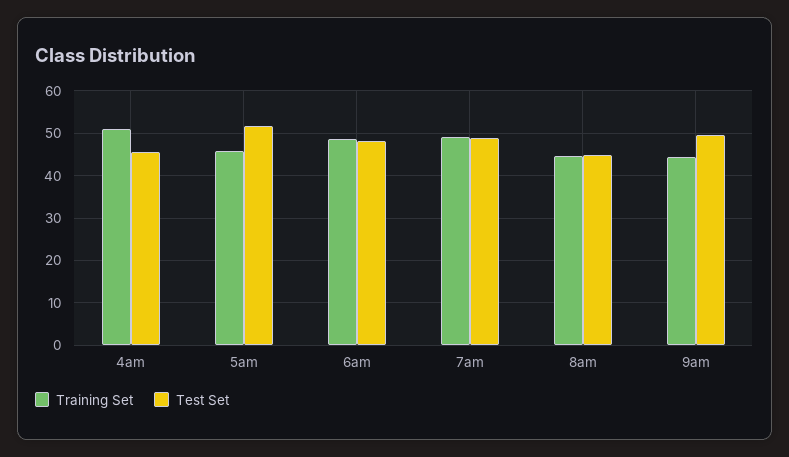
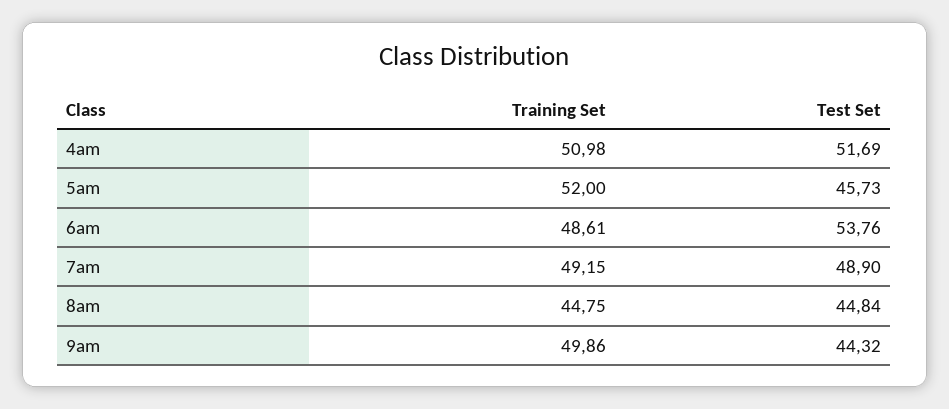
  {
    "Training Set": {
      "4am": 50.98,
-     "5am": 46,
+     "5am": 52,
      "6am": 48.61,
      "7am": 49.15,
      "8am": 44.75,
-     "9am": 44
+     "9am": 49.86
    },
    "Test Set": {
-     "4am": 46,
+     "4am": 51.69,
-     "5am": 52,
+     "5am": 45.73,
-     "6am": 48,
+     "6am": 53.76,
      "7am": 48.9,
      "8am": 44.84,
-     "9am": 50
+     "9am": 44.32
    }
  }

